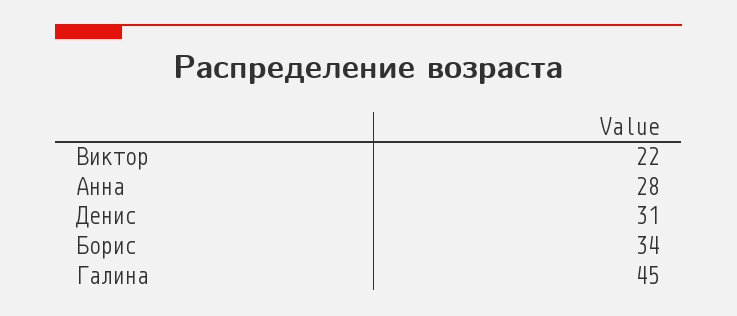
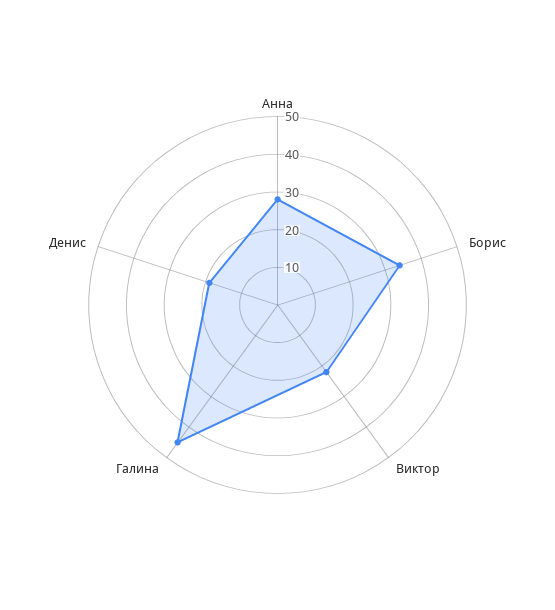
  {
    "Виктор": 22,
    "Анна": 28,
-   "Денис": 31,
+   "Денис": 20,
    "Борис": 34,
    "Галина": 45
  }

